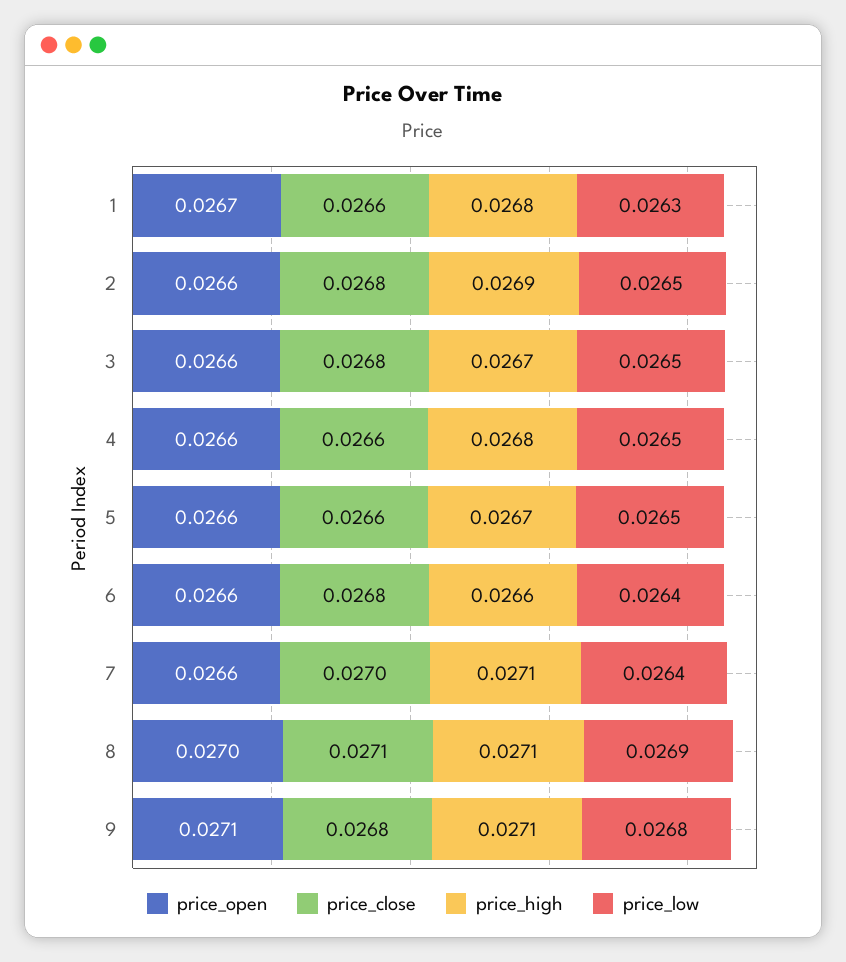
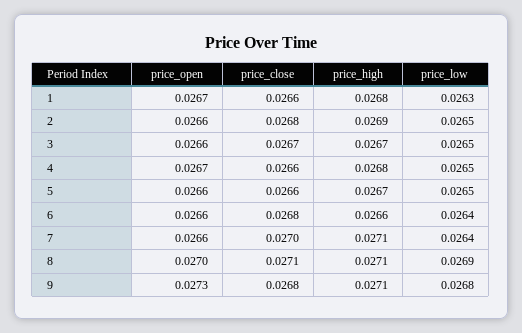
  {
    "price_open": {
      "1": 0.0267,
      "2": 0.0266,
      "3": 0.0266,
-     "4": 0.0266,
+     "4": 0.0267,
      "5": 0.0266,
      "6": 0.0266,
      "7": 0.0266,
      "8": 0.027,
-     "9": 0.0271
+     "9": 0.0273
    },
    "price_close": {
      "1": 0.0266,
      "2": 0.0268,
-     "3": 0.0268,
+     "3": 0.0267,
      "4": 0.0266,
      "5": 0.0266,
      "6": 0.0268,
      "7": 0.027,
      "8": 0.0271,
      "9": 0.0268
    },
    "price_high": {
      "1": 0.0268,
      "2": 0.0269,
      "3": 0.0267,
      "4": 0.0268,
      "5": 0.0267,
      "6": 0.0266,
      "7": 0.0271,
      "8": 0.0271,
      "9": 0.0271
    },
    "price_low": {
      "1": 0.0263,
      "2": 0.0265,
      "3": 0.0265,
      "4": 0.0265,
      "5": 0.0265,
      "6": 0.0264,
      "7": 0.0264,
      "8": 0.0269,
      "9": 0.0268
    }
  }

